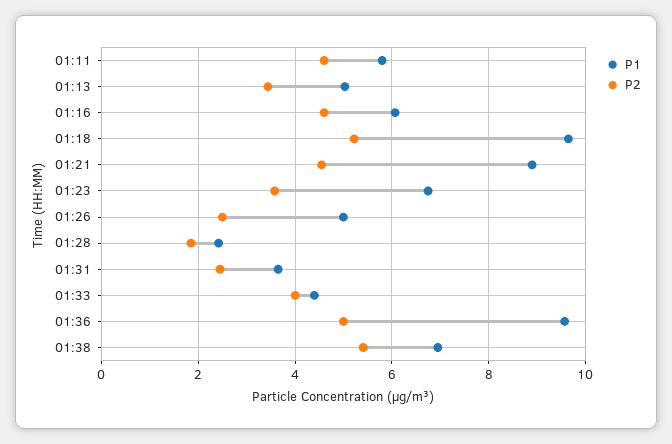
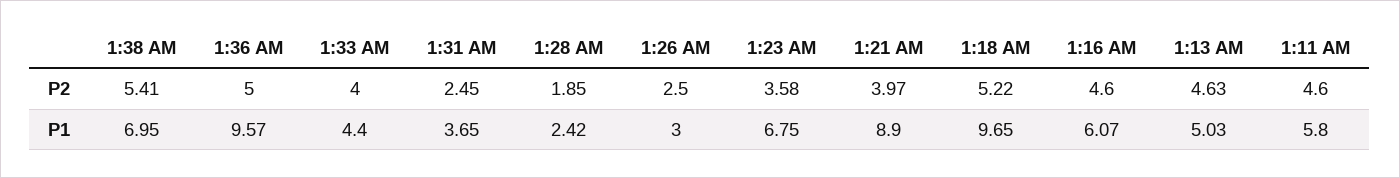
  {
    "P1": {
      "01:11": 5.8,
      "01:13": 5.03,
      "01:16": 6.07,
      "01:18": 9.65,
      "01:21": 8.9,
      "01:23": 6.75,
-     "01:26": 5,
+     "01:26": 3,
      "01:28": 2.42,
      "01:31": 3.65,
      "01:33": 4.4,
      "01:36": 9.57,
      "01:38": 6.95
    },
    "P2": {
      "01:11": 4.6,
-     "01:13": 3.4,
+     "01:13": 4.63,
      "01:16": 4.6,
      "01:18": 5.22,
-     "01:21": 4.6,
+     "01:21": 3.97,
      "01:23": 3.58,
      "01:26": 2.5,
      "01:28": 1.85,
      "01:31": 2.45,
      "01:33": 4,
      "01:36": 5,
      "01:38": 5.41
    }
  }

